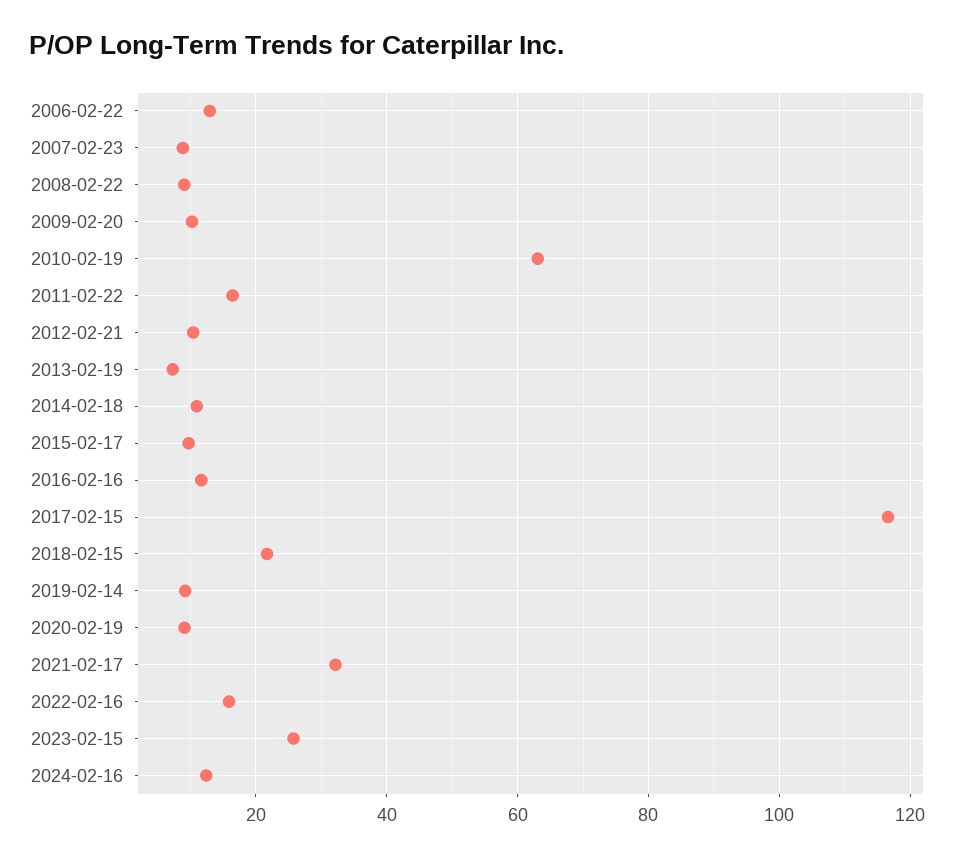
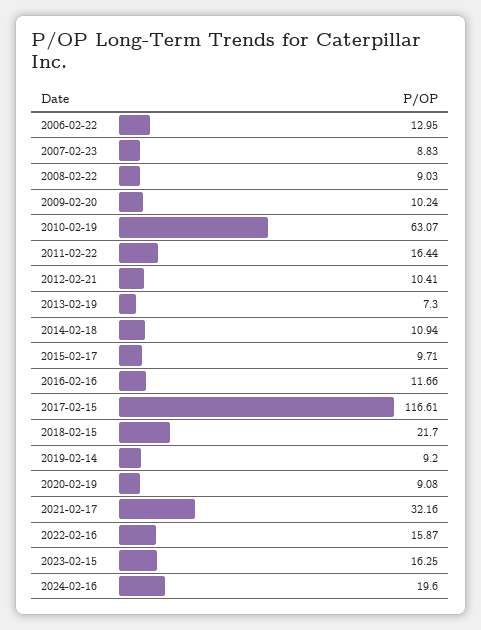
  {
    "2006-02-22": 12.95,
    "2007-02-23": 8.83,
    "2008-02-22": 9.03,
    "2009-02-20": 10.24,
    "2010-02-19": 63.07,
    "2011-02-22": 16.44,
    "2012-02-21": 10.41,
    "2013-02-19": 7.3,
    "2014-02-18": 10.94,
    "2015-02-17": 9.71,
    "2016-02-16": 11.66,
    "2017-02-15": 116.61,
    "2018-02-15": 21.7,
    "2019-02-14": 9.2,
    "2020-02-19": 9.08,
    "2021-02-17": 32.16,
    "2022-02-16": 15.87,
-   "2023-02-15": 26,
+   "2023-02-15": 16.25,
-   "2024-02-16": 12
+   "2024-02-16": 19.6
  }

